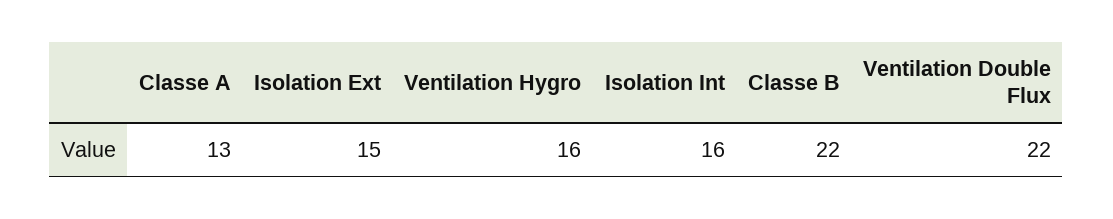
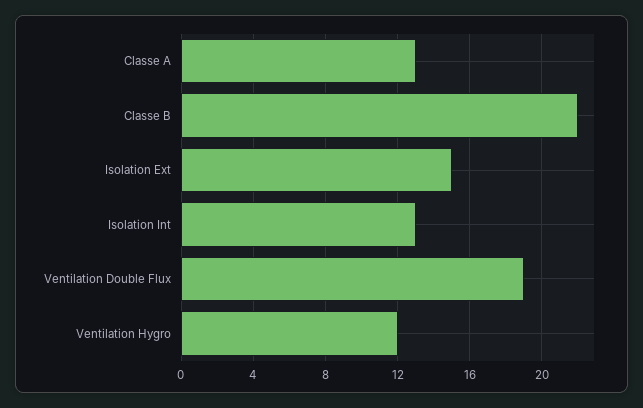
  {
    "Classe A": 13,
    "Isolation Ext": 15,
-   "Ventilation Hygro": 16,
+   "Ventilation Hygro": 12,
-   "Isolation Int": 16,
+   "Isolation Int": 13,
    "Classe B": 22,
-   "Ventilation Double Flux": 22
+   "Ventilation Double Flux": 19
  }

